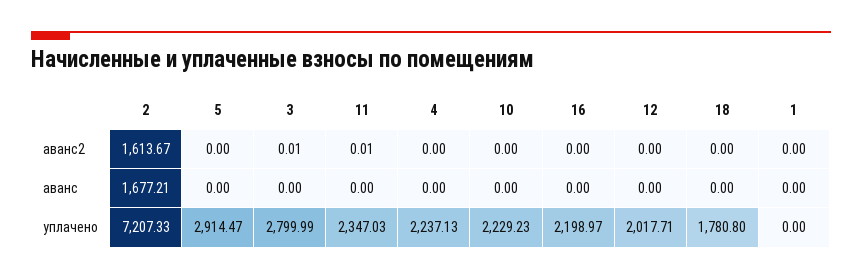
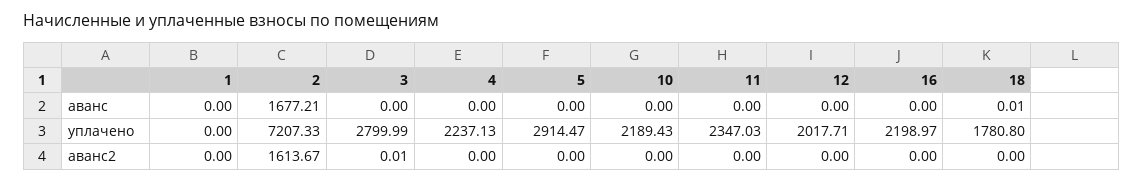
  {
    "2": {
      "аванс2": 1613.67,
      "аванс": 1677.21,
      "уплачено": 7207.33
    },
    "5": {
      "аванс2": 0,
      "аванс": 0,
      "уплачено": 2914.47
    },
    "3": {
      "аванс2": 0.01,
      "аванс": 0,
      "уплачено": 2799.99
    },
    "11": {
-     "аванс2": 0.01,
+     "аванс2": 0,
      "аванс": 0,
      "уплачено": 2347.03
    },
    "4": {
      "аванс2": 0,
      "аванс": 0,
      "уплачено": 2237.13
    },
    "10": {
      "аванс2": 0,
      "аванс": 0,
-     "уплачено": 2229.23
+     "уплачено": 2189.43
    },
    "16": {
      "аванс2": 0,
      "аванс": 0,
      "уплачено": 2198.97
    },
    "12": {
      "аванс2": 0,
      "аванс": 0,
      "уплачено": 2017.71
    },
    "18": {
      "аванс2": 0,
-     "аванс": 0,
+     "аванс": 0.01,
      "уплачено": 1780.8
    },
    "1": {
      "аванс2": 0,
      "аванс": 0,
      "уплачено": 0
    }
  }

